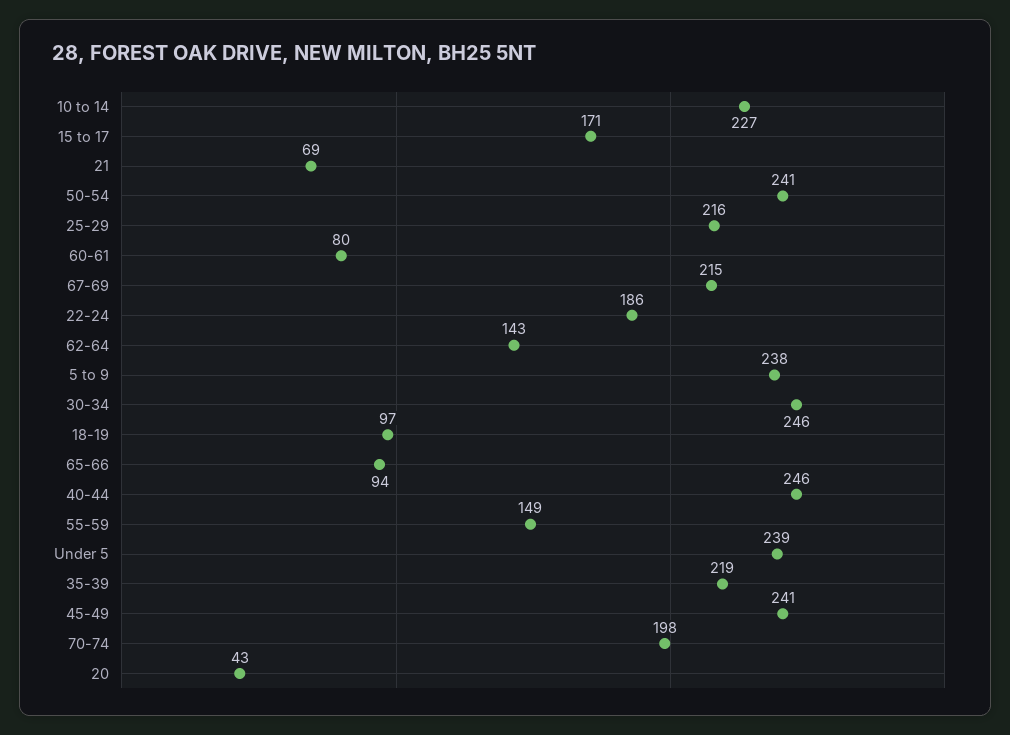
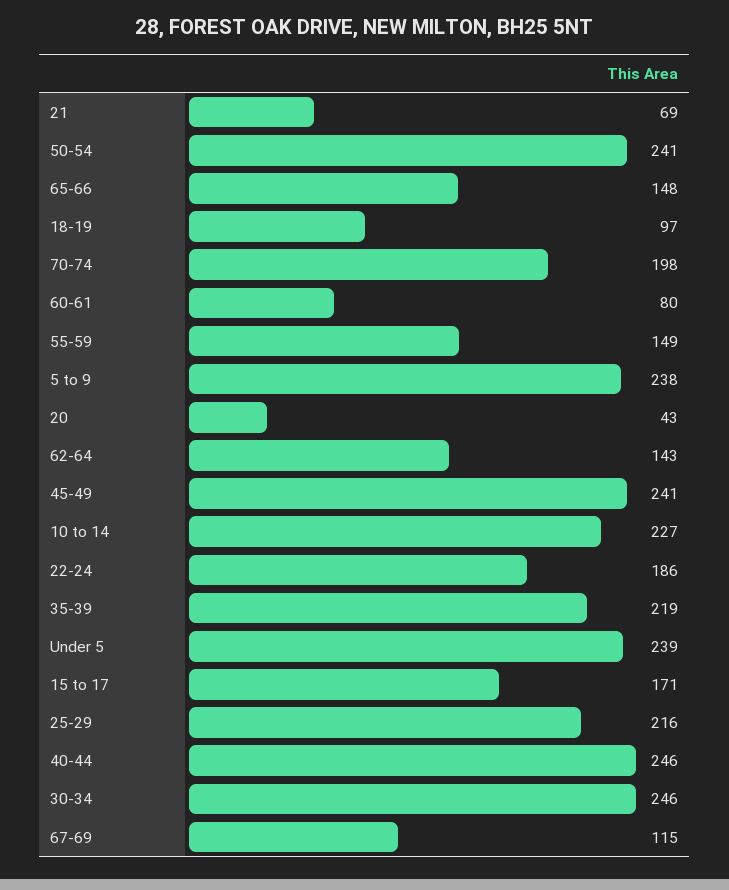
  {
    "10 to 14": 227,
    "15 to 17": 171,
    "21": 69,
    "50-54": 241,
    "25-29": 216,
    "60-61": 80,
-   "67-69": 215,
+   "67-69": 115,
    "22-24": 186,
    "62-64": 143,
    "5 to 9": 238,
    "30-34": 246,
    "18-19": 97,
-   "65-66": 94,
+   "65-66": 148,
    "40-44": 246,
    "55-59": 149,
    "Under 5": 239,
    "35-39": 219,
    "45-49": 241,
    "70-74": 198,
    "20": 43
  }

